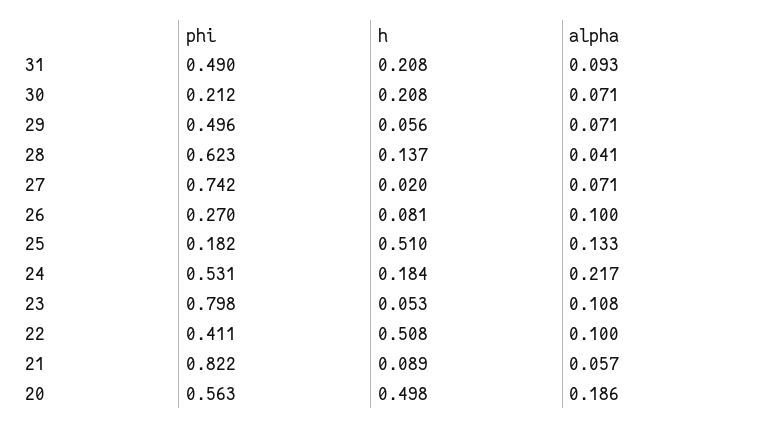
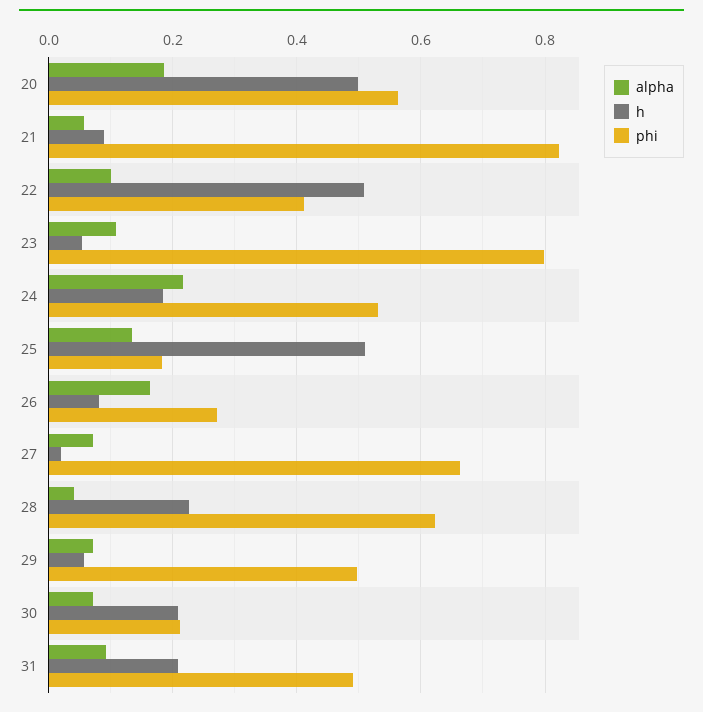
  {
    "phi": {
      "31": 0.49,
      "30": 0.212,
      "29": 0.496,
      "28": 0.623,
-     "27": 0.742,
+     "27": 0.66,
      "26": 0.27,
      "25": 0.182,
      "24": 0.531,
      "23": 0.798,
      "22": 0.411,
      "21": 0.822,
      "20": 0.563
    },
    "h": {
      "31": 0.208,
      "30": 0.208,
      "29": 0.056,
-     "28": 0.137,
+     "28": 0.22,
      "27": 0.02,
      "26": 0.081,
      "25": 0.51,
      "24": 0.184,
      "23": 0.053,
      "22": 0.508,
      "21": 0.089,
      "20": 0.498
    },
    "alpha": {
      "31": 0.093,
      "30": 0.071,
      "29": 0.071,
      "28": 0.041,
      "27": 0.071,
-     "26": 0.1,
+     "26": 0.16,
      "25": 0.133,
      "24": 0.217,
      "23": 0.108,
      "22": 0.1,
      "21": 0.057,
      "20": 0.186
    }
  }

